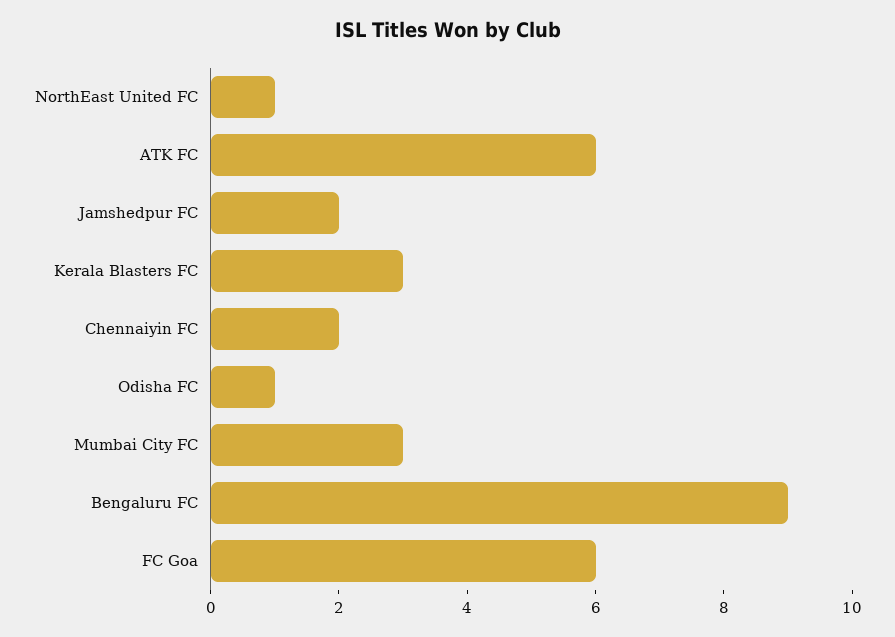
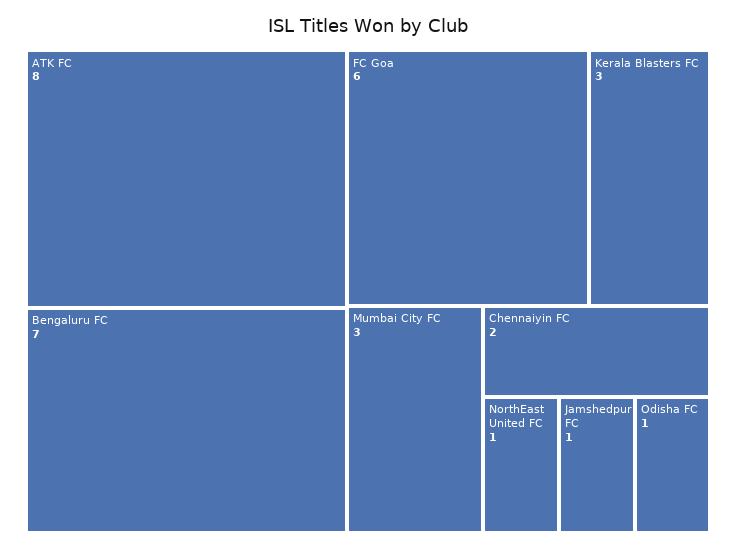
  {
    "NorthEast United FC": 1,
-   "ATK FC": 6,
+   "ATK FC": 8,
-   "Jamshedpur FC": 2,
+   "Jamshedpur FC": 1,
    "Kerala Blasters FC": 3,
    "Chennaiyin FC": 2,
    "Odisha FC": 1,
    "Mumbai City FC": 3,
-   "Bengaluru FC": 9,
+   "Bengaluru FC": 7,
    "FC Goa": 6
  }

